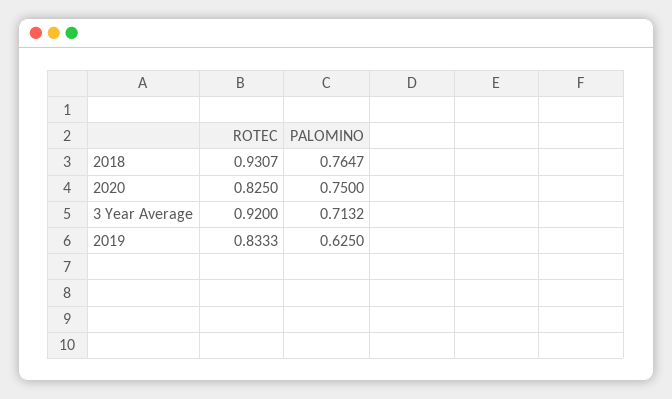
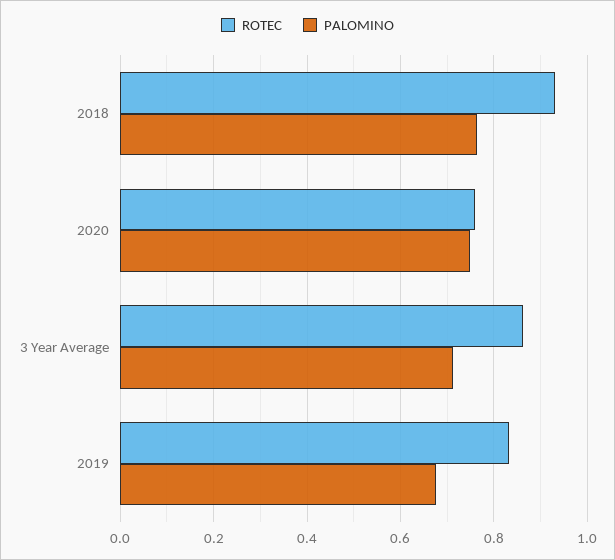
  {
    "ROTEC": {
      "2018": 0.9307,
-     "2020": 0.825,
+     "2020": 0.76,
-     "3 Year Average": 0.92,
+     "3 Year Average": 0.86,
      "2019": 0.8333
    },
    "PALOMINO": {
      "2018": 0.7647,
      "2020": 0.75,
      "3 Year Average": 0.7132,
-     "2019": 0.625
+     "2019": 0.68
    }
  }

